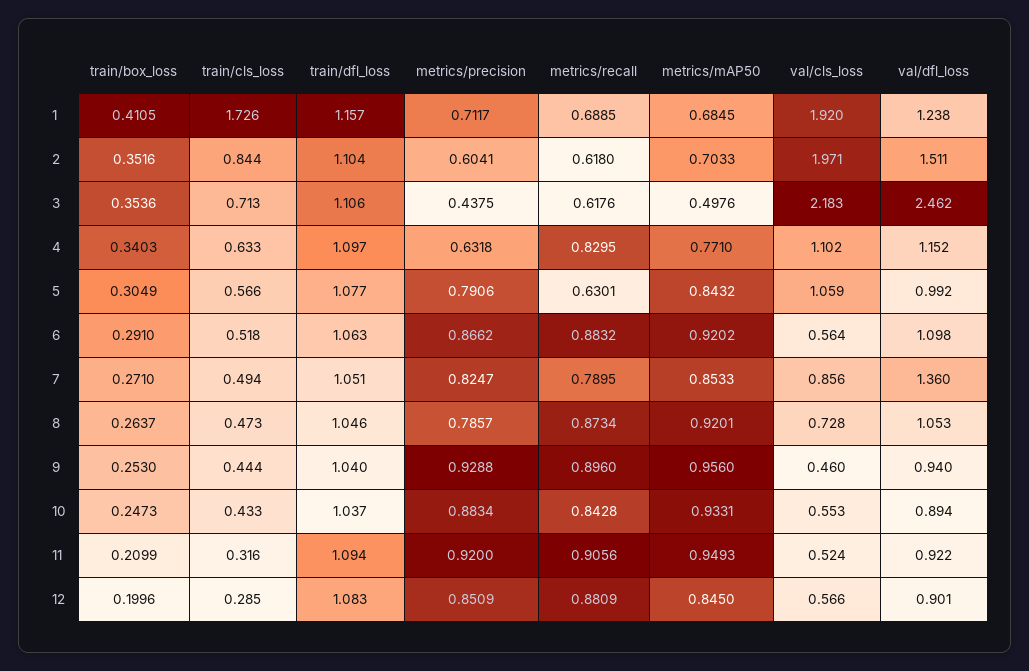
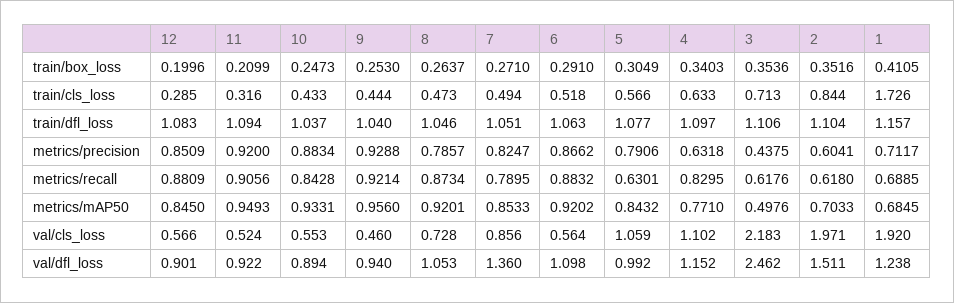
  {
    "train/box_loss": {
      "1": 0.4105,
      "2": 0.3516,
      "3": 0.3536,
      "4": 0.3403,
      "5": 0.3049,
      "6": 0.291,
      "7": 0.271,
      "8": 0.2637,
      "9": 0.253,
      "10": 0.2473,
      "11": 0.2099,
      "12": 0.1996
    },
    "train/cls_loss": {
      "1": 1.726,
      "2": 0.844,
      "3": 0.713,
      "4": 0.633,
      "5": 0.566,
      "6": 0.518,
      "7": 0.494,
      "8": 0.473,
      "9": 0.444,
      "10": 0.433,
      "11": 0.316,
      "12": 0.285
    },
    "train/dfl_loss": {
      "1": 1.157,
      "2": 1.104,
      "3": 1.106,
      "4": 1.097,
      "5": 1.077,
      "6": 1.063,
      "7": 1.051,
      "8": 1.046,
      "9": 1.04,
      "10": 1.037,
      "11": 1.094,
      "12": 1.083
    },
    "metrics/precision": {
      "1": 0.7117,
      "2": 0.6041,
      "3": 0.4375,
      "4": 0.6318,
      "5": 0.7906,
      "6": 0.8662,
      "7": 0.8247,
      "8": 0.7857,
      "9": 0.9288,
      "10": 0.8834,
      "11": 0.92,
      "12": 0.8509
    },
    "metrics/recall": {
      "1": 0.6885,
      "2": 0.618,
      "3": 0.6176,
      "4": 0.8295,
      "5": 0.6301,
      "6": 0.8832,
      "7": 0.7895,
      "8": 0.8734,
-     "9": 0.896,
+     "9": 0.9214,
      "10": 0.8428,
      "11": 0.9056,
      "12": 0.8809
    },
    "metrics/mAP50": {
      "1": 0.6845,
      "2": 0.7033,
      "3": 0.4976,
      "4": 0.771,
      "5": 0.8432,
      "6": 0.9202,
      "7": 0.8533,
      "8": 0.9201,
      "9": 0.956,
      "10": 0.9331,
      "11": 0.9493,
      "12": 0.845
    },
    "val/cls_loss": {
      "1": 1.92,
      "2": 1.971,
      "3": 2.183,
      "4": 1.102,
      "5": 1.059,
      "6": 0.564,
      "7": 0.856,
      "8": 0.728,
      "9": 0.46,
      "10": 0.553,
      "11": 0.524,
      "12": 0.566
    },
    "val/dfl_loss": {
      "1": 1.238,
      "2": 1.511,
      "3": 2.462,
      "4": 1.152,
      "5": 0.992,
      "6": 1.098,
      "7": 1.36,
      "8": 1.053,
      "9": 0.94,
      "10": 0.894,
      "11": 0.922,
      "12": 0.901
    }
  }

